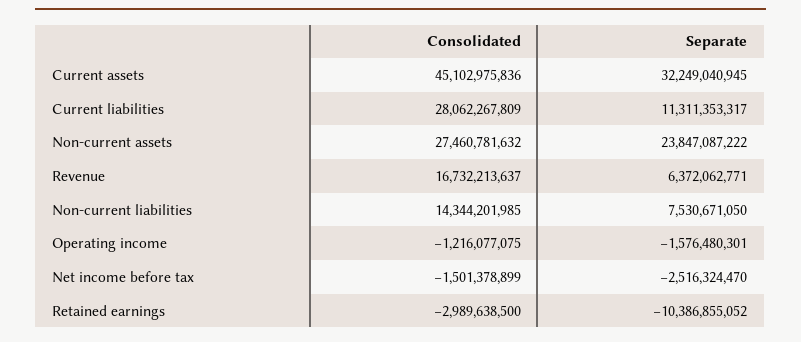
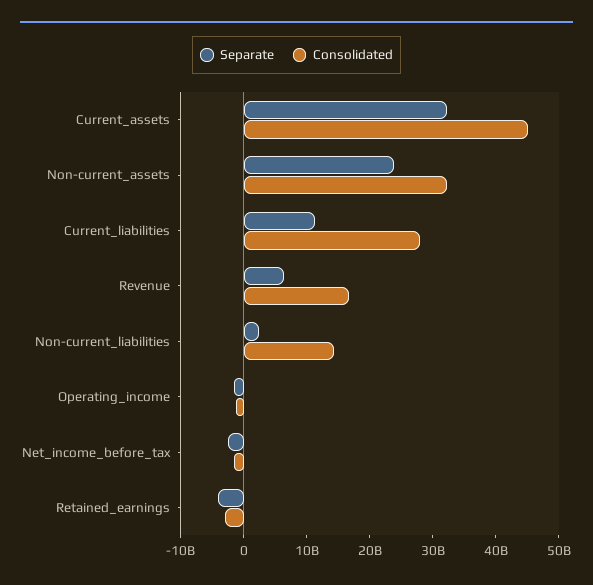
  {
    "Consolidated": {
      "Current assets": 45102975836,
      "Current liabilities": 28062267809,
-     "Non-current assets": 27460781632,
+     "Non-current assets": 32000000000,
      "Revenue": 16732213637,
      "Non-current liabilities": 14344201985,
      "Operating income": -1216077075,
      "Net income before tax": -1501378899,
      "Retained earnings": -2989638500
    },
    "Separate": {
      "Current assets": 32249040945,
      "Current liabilities": 11311353317,
      "Non-current assets": 23847087222,
      "Revenue": 6372062771,
-     "Non-current liabilities": 7530671050,
+     "Non-current liabilities": 2000000000,
      "Operating income": -1576480301,
      "Net income before tax": -2516324470,
-     "Retained earnings": -10386855052
+     "Retained earnings": -4000000000
    }
  }

